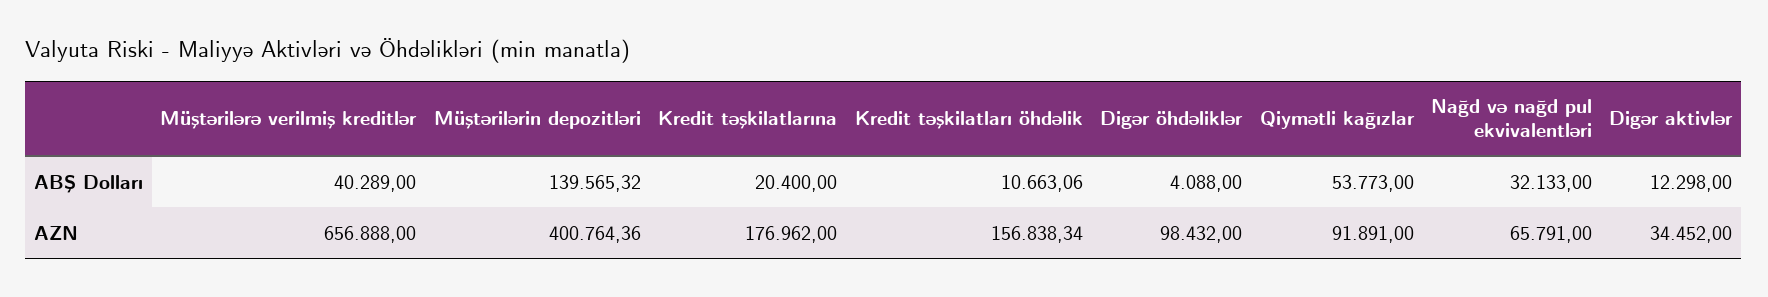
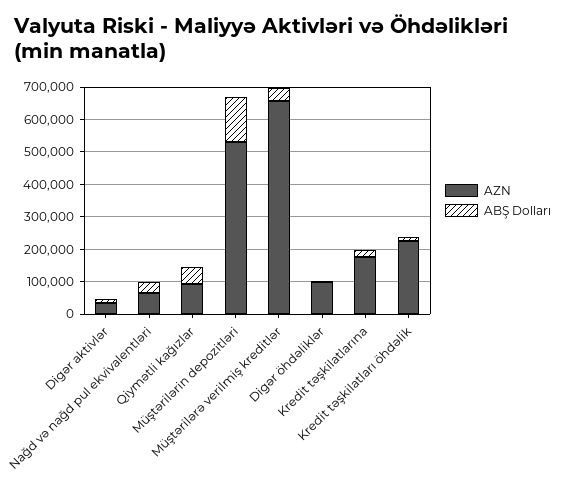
  {
    "ABŞ Dolları": {
      "Müştərilərə verilmiş kreditlər": 40289,
      "Müştərilərin depozitləri": 139565.32,
      "Kredit təşkilatlarına": 20400,
      "Kredit təşkilatları öhdəlik": 10663.06,
      "Digər öhdəliklər": 4088,
      "Qiymətli kağızlar": 53773,
      "Nağd və nağd pul ekvivalentləri": 32133,
      "Digər aktivlər": 12298
    },
    "AZN": {
      "Müştərilərə verilmiş kreditlər": 656888,
-     "Müştərilərin depozitləri": 400764.36,
+     "Müştərilərin depozitləri": 525000,
      "Kredit təşkilatlarına": 176962,
-     "Kredit təşkilatları öhdəlik": 156838.34,
+     "Kredit təşkilatları öhdəlik": 225000,
      "Digər öhdəliklər": 98432,
      "Qiymətli kağızlar": 91891,
      "Nağd və nağd pul ekvivalentləri": 65791,
      "Digər aktivlər": 34452
    }
  }

